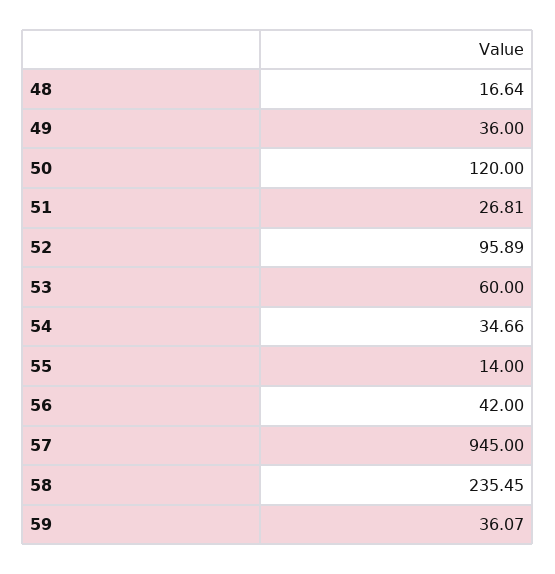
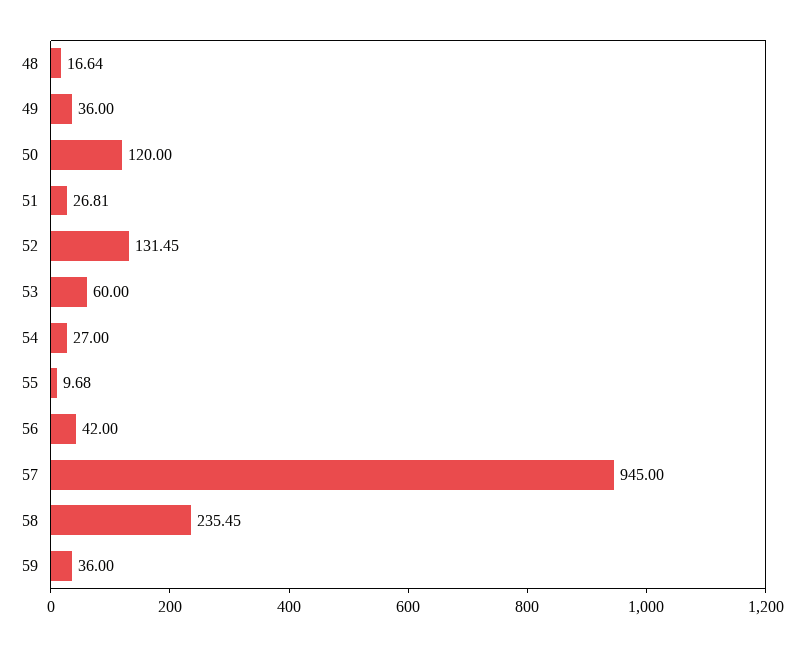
  {
    "48": 16.64,
    "49": 36,
    "50": 120,
    "51": 26.81,
-   "52": 95.89,
+   "52": 131.45,
    "53": 60,
-   "54": 34.66,
+   "54": 27,
-   "55": 14,
+   "55": 9.68,
    "56": 42,
    "57": 945,
    "58": 235.45,
-   "59": 36.07
+   "59": 36
  }

